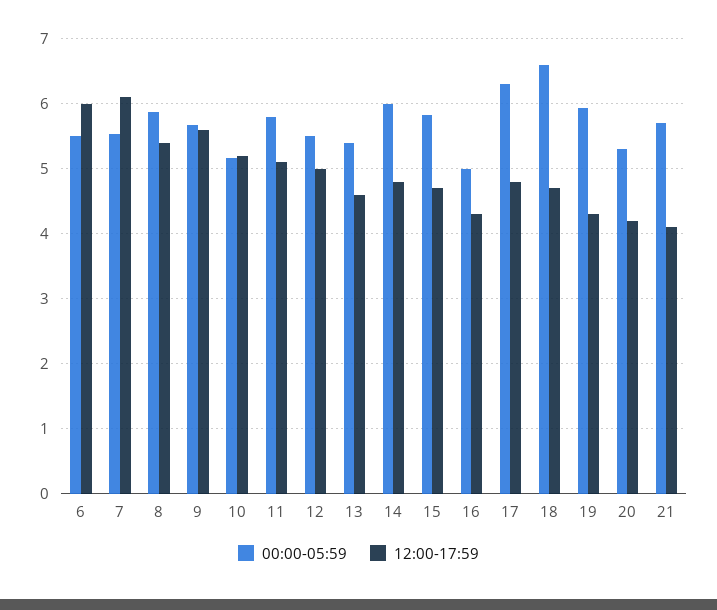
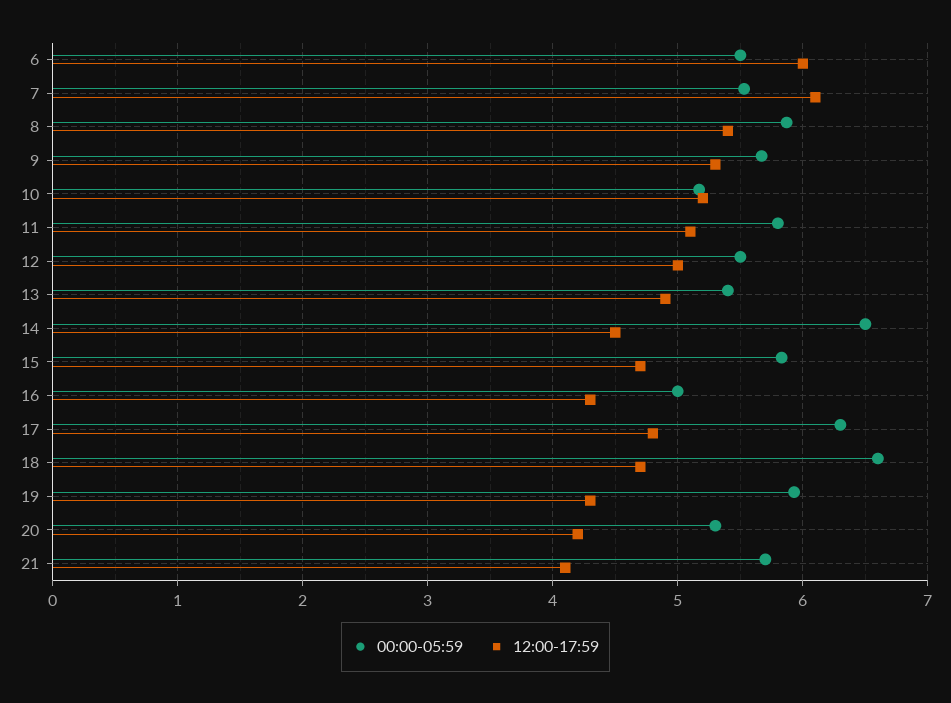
  {
    "00:00-05:59": {
      "6": 5.5,
      "7": 5.5,
      "8": 5.9,
      "9": 5.7,
      "10": 5.2,
      "11": 5.8,
      "12": 5.5,
      "13": 5.4,
-     "14": 6,
+     "14": 6.5,
      "15": 5.8,
      "16": 5,
      "17": 6.3,
      "18": 6.6,
      "19": 5.9,
      "20": 5.3,
      "21": 5.7
    },
    "12:00-17:59": {
      "6": 6,
      "7": 6.1,
      "8": 5.4,
-     "9": 5.6,
+     "9": 5.3,
      "10": 5.2,
      "11": 5.1,
      "12": 5,
-     "13": 4.6,
+     "13": 4.9,
-     "14": 4.8,
+     "14": 4.5,
      "15": 4.7,
      "16": 4.3,
      "17": 4.8,
      "18": 4.7,
      "19": 4.3,
      "20": 4.2,
      "21": 4.1
    }
  }

